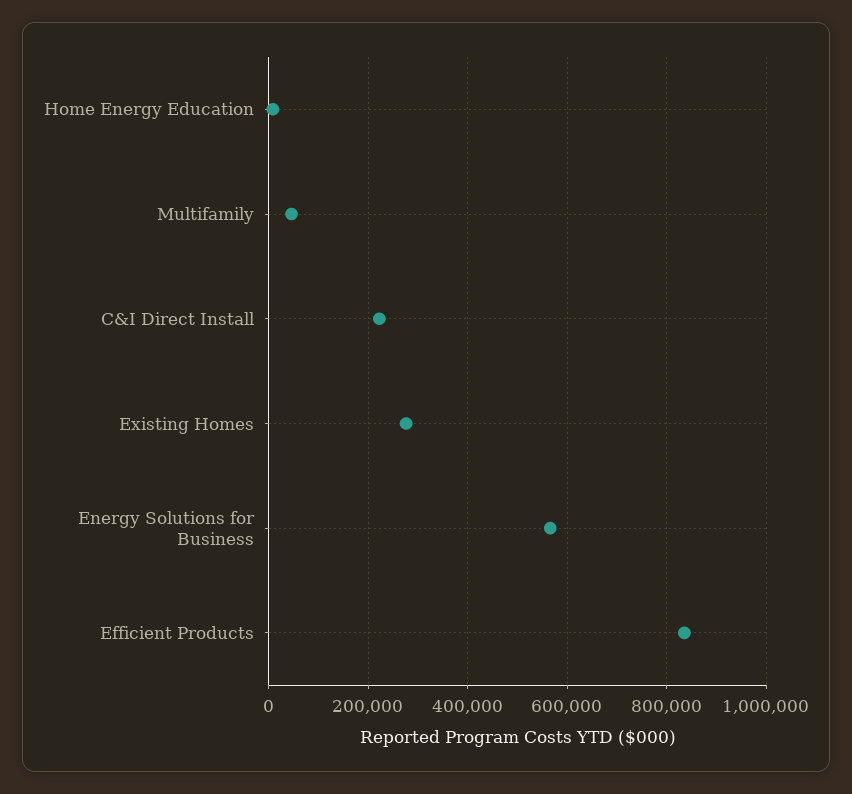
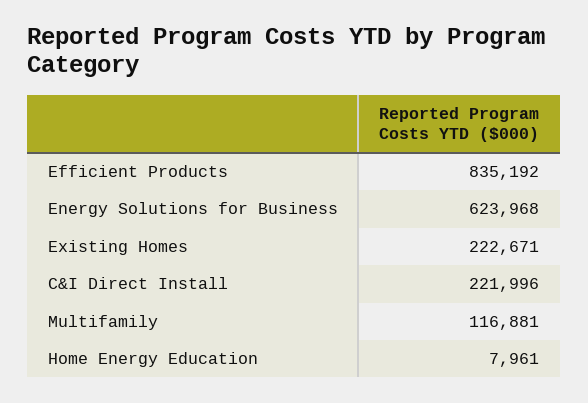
  {
    "Home Energy Education": 7961,
-   "Multifamily": 40000,
+   "Multifamily": 116881,
    "C&I Direct Install": 221996,
-   "Existing Homes": 280000,
+   "Existing Homes": 222671,
-   "Energy Solutions for Business": 560000,
+   "Energy Solutions for Business": 623968,
    "Efficient Products": 835192
  }

